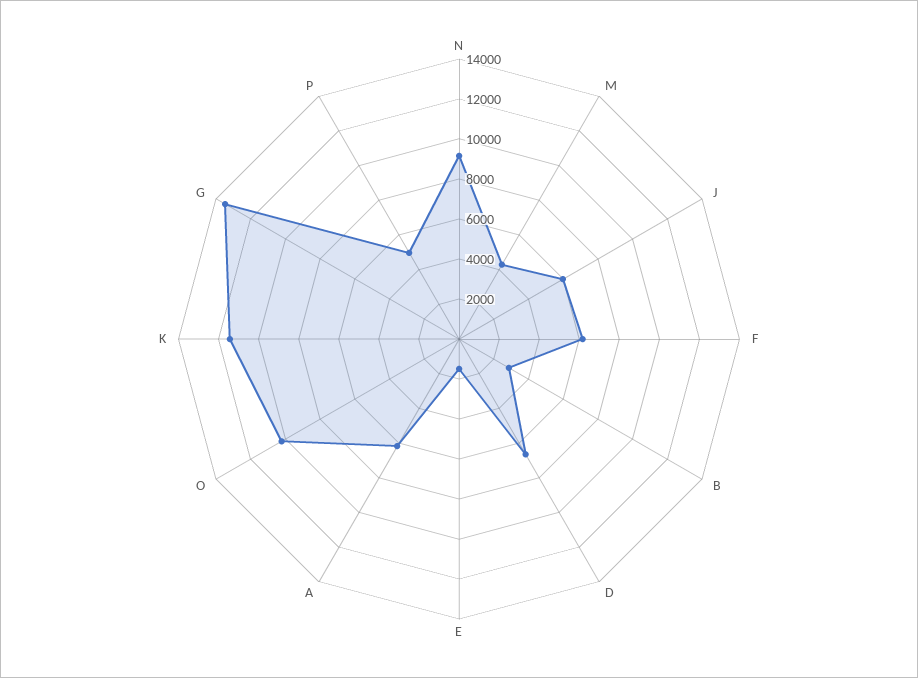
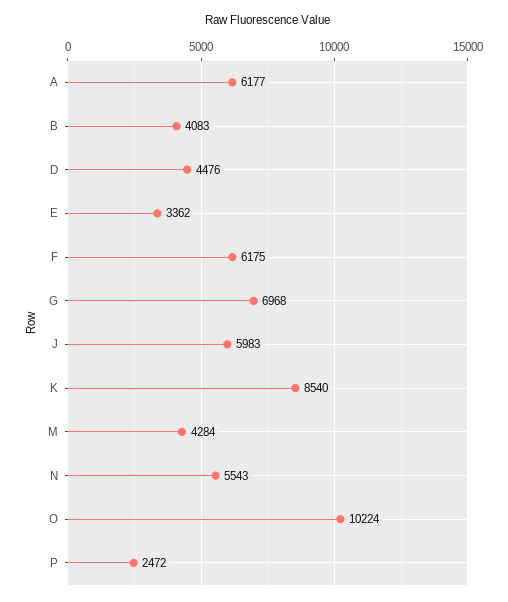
  {
-   "N": 9000,
+   "N": 5543,
    "M": 4284,
    "J": 5983,
    "F": 6175,
-   "B": 3000,
+   "B": 4083,
-   "D": 6500,
+   "D": 4476,
-   "E": 1500,
+   "E": 3362,
    "A": 6177,
    "O": 10224,
-   "K": 11500,
+   "K": 8540,
-   "G": 13500,
+   "G": 6968,
-   "P": 5000
+   "P": 2472
  }

